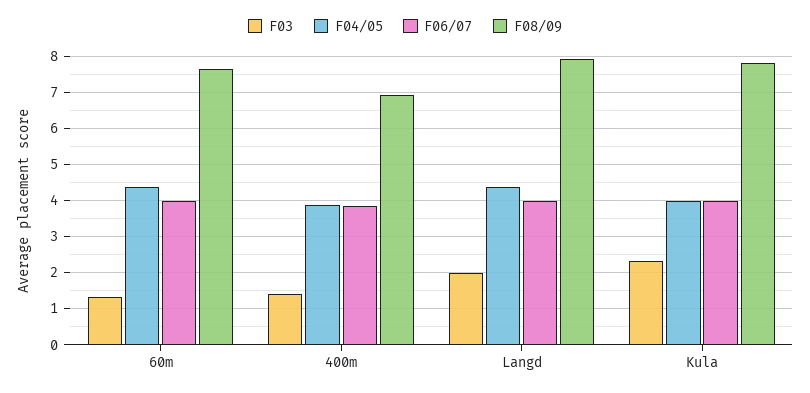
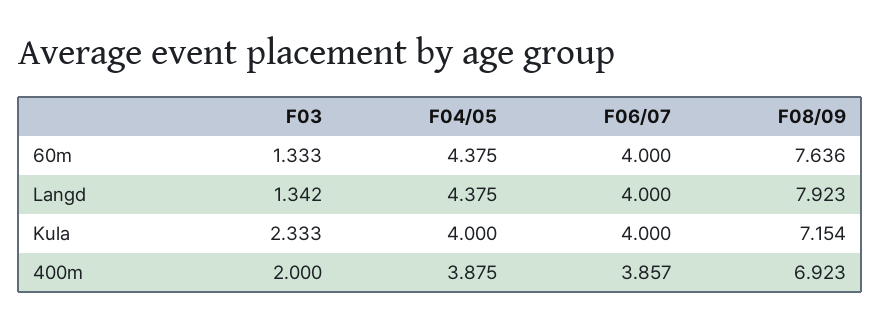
  {
    "F03": {
      "60m": 1.333,
-     "400m": 1.4,
+     "400m": 2,
-     "Langd": 2,
+     "Langd": 1.342,
      "Kula": 2.333
    },
    "F04/05": {
      "60m": 4.375,
      "400m": 3.875,
      "Langd": 4.375,
      "Kula": 4
    },
    "F06/07": {
      "60m": 4,
      "400m": 3.857,
      "Langd": 4,
      "Kula": 4
    },
    "F08/09": {
      "60m": 7.636,
      "400m": 6.923,
      "Langd": 7.923,
-     "Kula": 7.8
+     "Kula": 7.154
    }
  }

